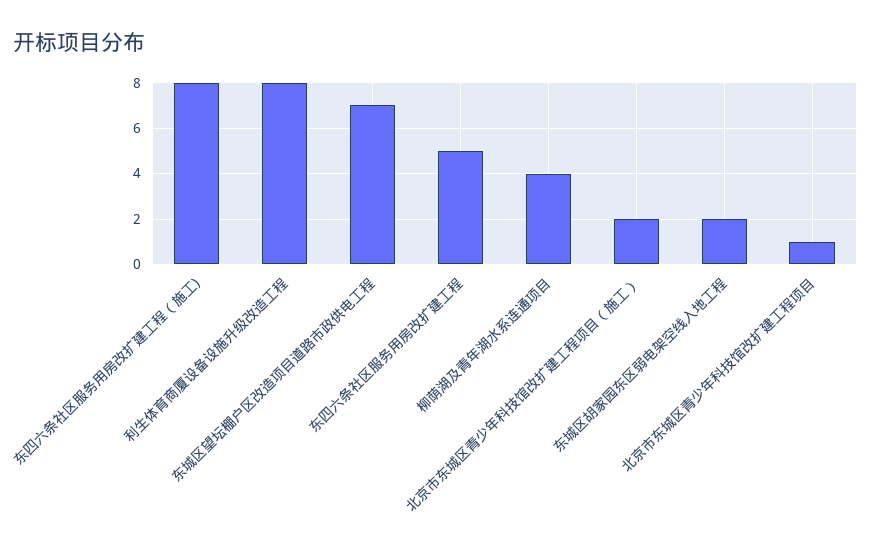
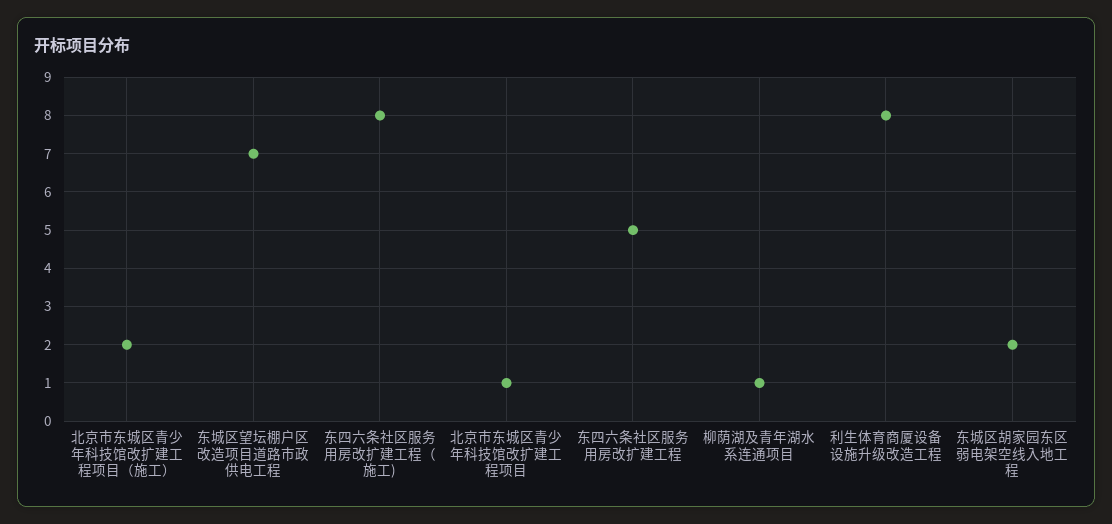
  {
    "东四六条社区服务用房改扩建工程（施工)": 8,
    "利生体育商厦设备设施升级改造工程": 8,
    "东城区望坛棚户区改造项目道路市政供电工程": 7,
    "东四六条社区服务用房改扩建工程": 5,
-   "柳荫湖及青年湖水系连通项目": 4,
+   "柳荫湖及青年湖水系连通项目": 1,
    "北京市东城区青少年科技馆改扩建工程项目（施工）": 2,
    "东城区胡家园东区弱电架空线入地工程": 2,
    "北京市东城区青少年科技馆改扩建工程项目": 1
  }

